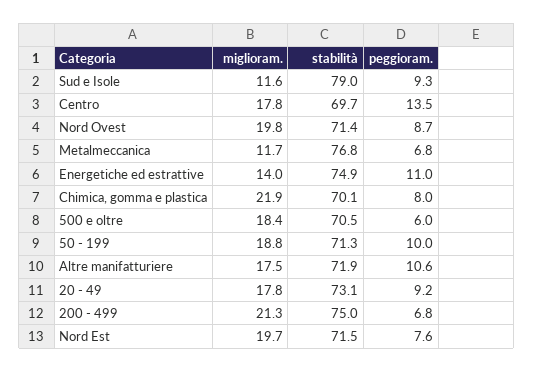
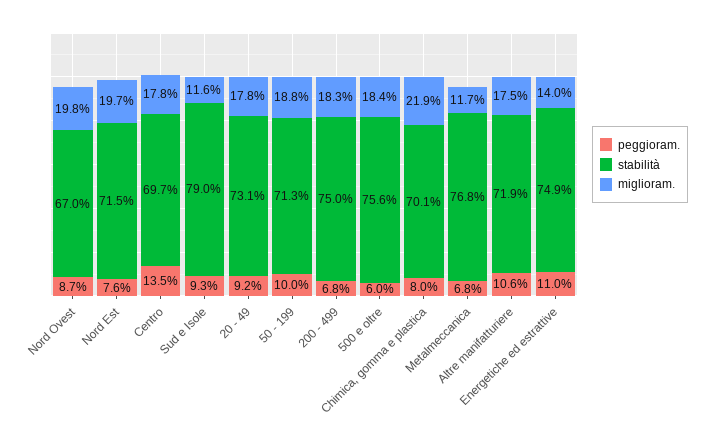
  {
    "miglioram.": {
      "Sud e Isole": 11.6,
      "Centro": 17.8,
      "Nord Ovest": 19.8,
      "Metalmeccanica": 11.7,
      "Energetiche ed estrattive": 14,
      "Chimica, gomma e plastica": 21.9,
      "500 e oltre": 18.4,
      "50 - 199": 18.8,
      "Altre manifatturiere": 17.5,
      "20 - 49": 17.8,
-     "200 - 499": 21.3,
+     "200 - 499": 18.3,
      "Nord Est": 19.7
    },
    "stabilità": {
      "Sud e Isole": 79,
      "Centro": 69.7,
-     "Nord Ovest": 71.4,
+     "Nord Ovest": 67,
      "Metalmeccanica": 76.8,
      "Energetiche ed estrattive": 74.9,
      "Chimica, gomma e plastica": 70.1,
-     "500 e oltre": 70.5,
+     "500 e oltre": 75.6,
      "50 - 199": 71.3,
      "Altre manifatturiere": 71.9,
      "20 - 49": 73.1,
      "200 - 499": 75,
      "Nord Est": 71.5
    },
    "peggioram.": {
      "Sud e Isole": 9.3,
      "Centro": 13.5,
      "Nord Ovest": 8.7,
      "Metalmeccanica": 6.8,
      "Energetiche ed estrattive": 11,
      "Chimica, gomma e plastica": 8,
      "500 e oltre": 6,
      "50 - 199": 10,
      "Altre manifatturiere": 10.6,
      "20 - 49": 9.2,
      "200 - 499": 6.8,
      "Nord Est": 7.6
    }
  }

